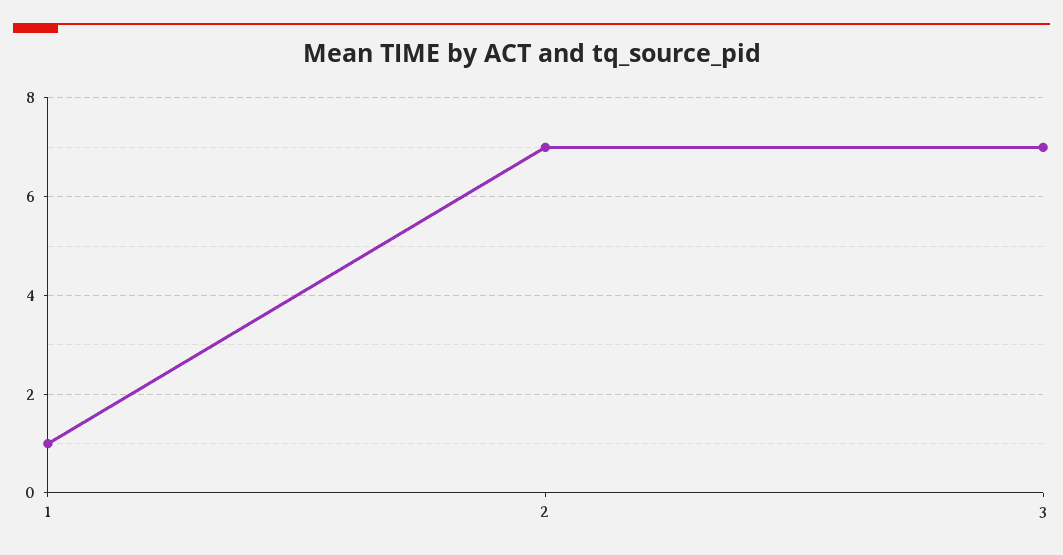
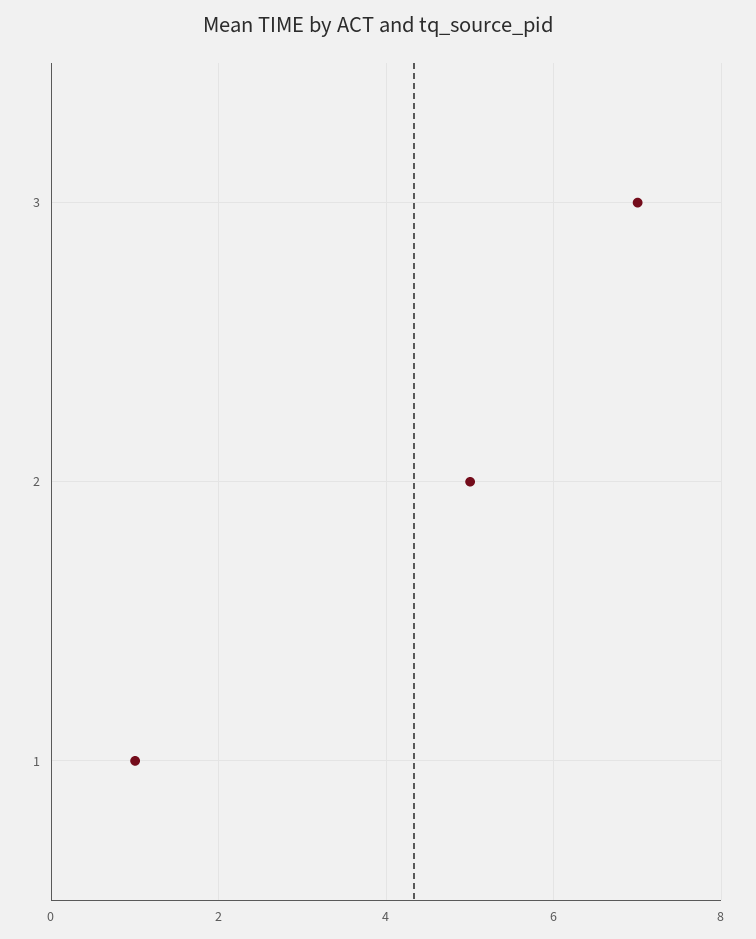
  {
    "1": 1,
-   "2": 7,
+   "2": 5,
    "3": 7
  }

